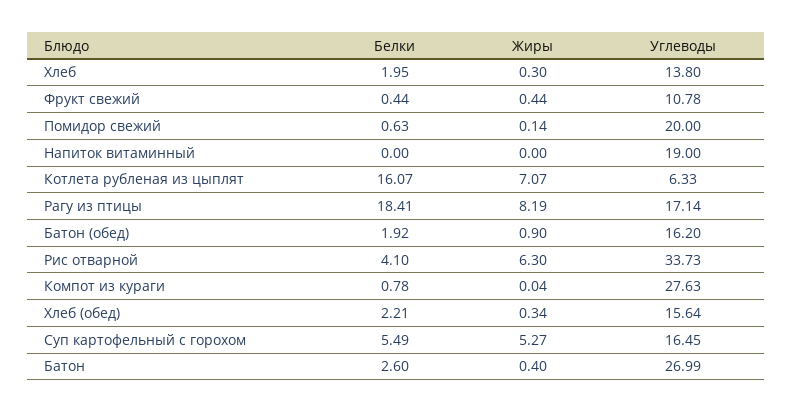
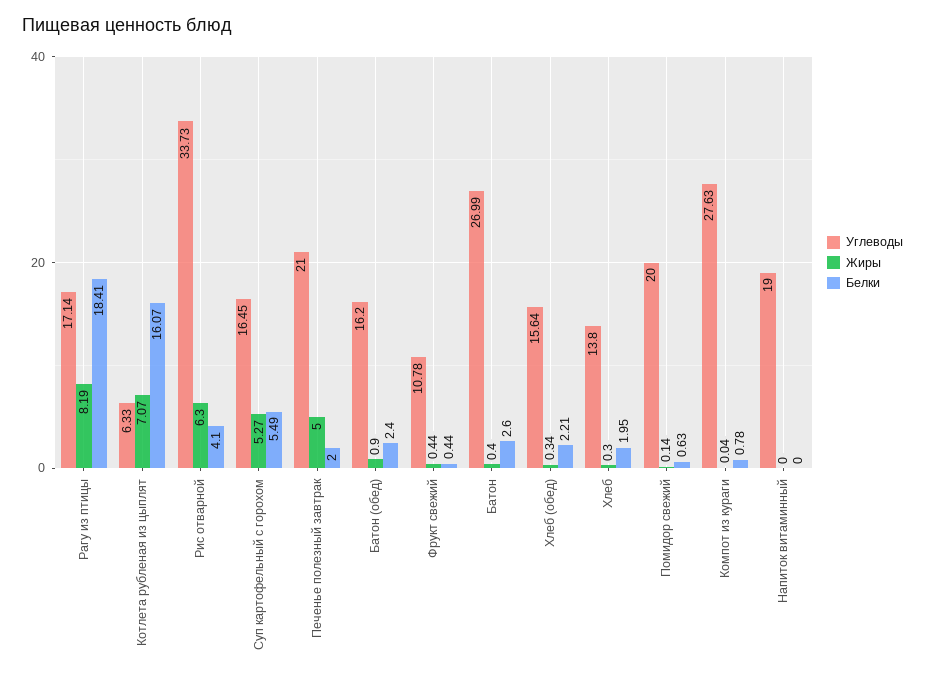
  {
    "Белки": {
      "Хлеб": 1.95,
      "Фрукт свежий": 0.44,
      "Помидор свежий": 0.63,
      "Напиток витаминный": 0,
      "Котлета рубленая из цыплят": 16.07,
      "Рагу из птицы": 18.41,
-     "Батон (обед)": 1.92,
+     "Батон (обед)": 2.4,
      "Рис отварной": 4.1,
      "Компот из кураги": 0.78,
      "Хлеб (обед)": 2.21,
      "Суп картофельный с горохом": 5.49,
-     "Батон": 2.6
+     "Батон": 2.6,
+     "Печенье полезный завтрак": 2
    },
    "Жиры": {
      "Хлеб": 0.3,
      "Фрукт свежий": 0.44,
      "Помидор свежий": 0.14,
      "Напиток витаминный": 0,
      "Котлета рубленая из цыплят": 7.07,
      "Рагу из птицы": 8.19,
      "Батон (обед)": 0.9,
      "Рис отварной": 6.3,
      "Компот из кураги": 0.04,
      "Хлеб (обед)": 0.34,
      "Суп картофельный с горохом": 5.27,
-     "Батон": 0.4
+     "Батон": 0.4,
+     "Печенье полезный завтрак": 5
    },
    "Углеводы": {
      "Хлеб": 13.8,
      "Фрукт свежий": 10.78,
      "Помидор свежий": 20,
      "Напиток витаминный": 19,
      "Котлета рубленая из цыплят": 6.33,
      "Рагу из птицы": 17.14,
      "Батон (обед)": 16.2,
      "Рис отварной": 33.73,
      "Компот из кураги": 27.63,
      "Хлеб (обед)": 15.64,
      "Суп картофельный с горохом": 16.45,
-     "Батон": 26.99
+     "Батон": 26.99,
+     "Печенье полезный завтрак": 21
    }
  }

